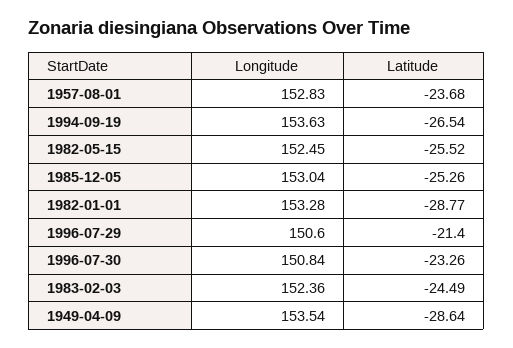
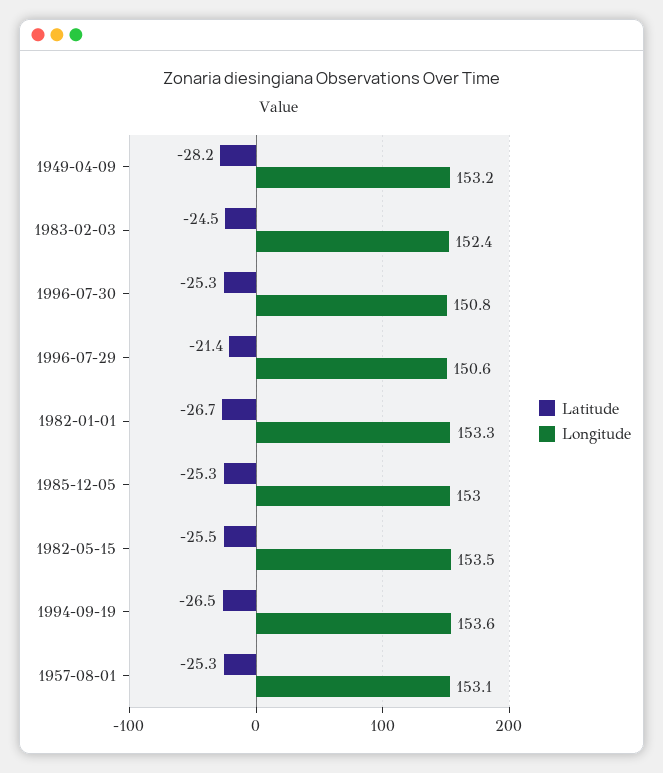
  {
    "Longitude": {
-     "1957-08-01": 152.83,
+     "1957-08-01": 153.1,
      "1994-09-19": 153.63,
-     "1982-05-15": 152.45,
+     "1982-05-15": 153.5,
      "1985-12-05": 153.04,
      "1982-01-01": 153.28,
      "1996-07-29": 150.6,
      "1996-07-30": 150.84,
      "1983-02-03": 152.36,
-     "1949-04-09": 153.54
+     "1949-04-09": 153.2
    },
    "Latitude": {
-     "1957-08-01": -23.68,
+     "1957-08-01": -25.3,
      "1994-09-19": -26.54,
      "1982-05-15": -25.52,
      "1985-12-05": -25.26,
-     "1982-01-01": -28.77,
+     "1982-01-01": -26.7,
      "1996-07-29": -21.4,
-     "1996-07-30": -23.26,
+     "1996-07-30": -25.3,
      "1983-02-03": -24.49,
-     "1949-04-09": -28.64
+     "1949-04-09": -28.2
    }
  }

